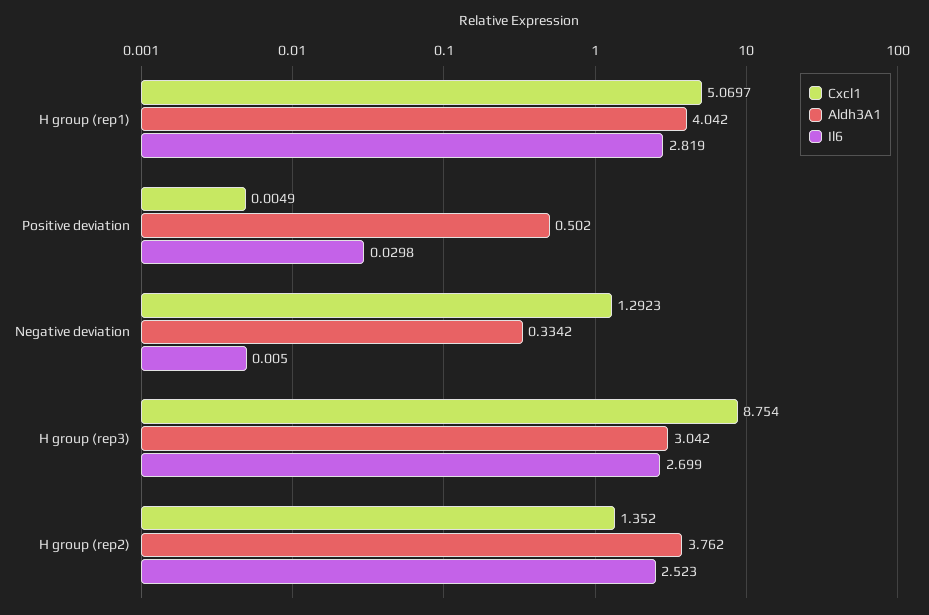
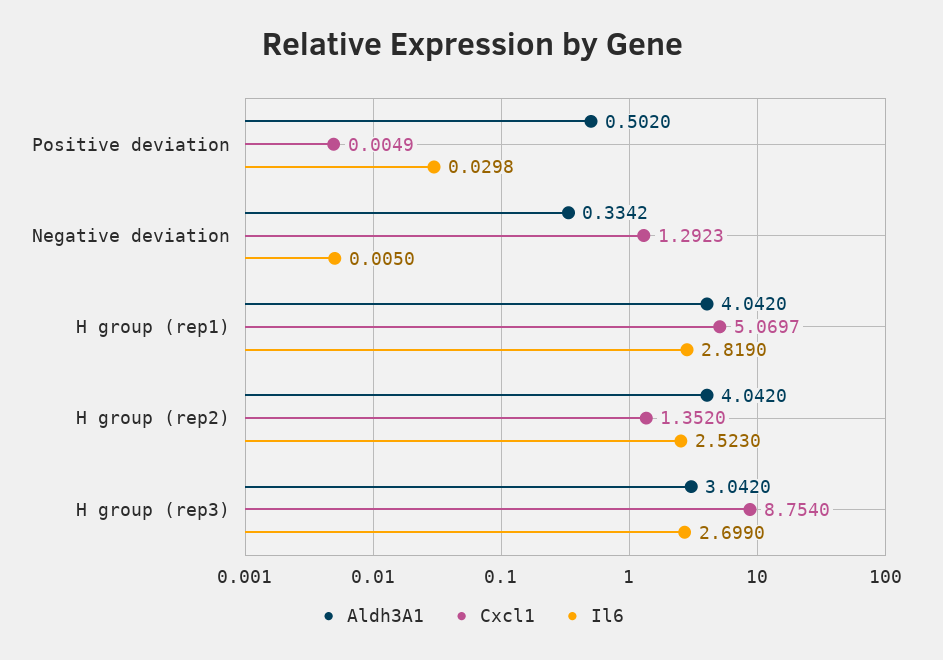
  {
    "Cxcl1": {
      "H group (rep1)": 5.0697,
      "Positive deviation": 0.0049,
      "Negative deviation": 1.2923,
      "H group (rep3)": 8.754,
      "H group (rep2)": 1.352
    },
    "Aldh3A1": {
      "H group (rep1)": 4.042,
      "Positive deviation": 0.502,
      "Negative deviation": 0.3342,
      "H group (rep3)": 3.042,
-     "H group (rep2)": 3.762
+     "H group (rep2)": 4.042
    },
    "Il6": {
      "H group (rep1)": 2.819,
      "Positive deviation": 0.0298,
      "Negative deviation": 0.005,
      "H group (rep3)": 2.699,
      "H group (rep2)": 2.523
    }
  }

